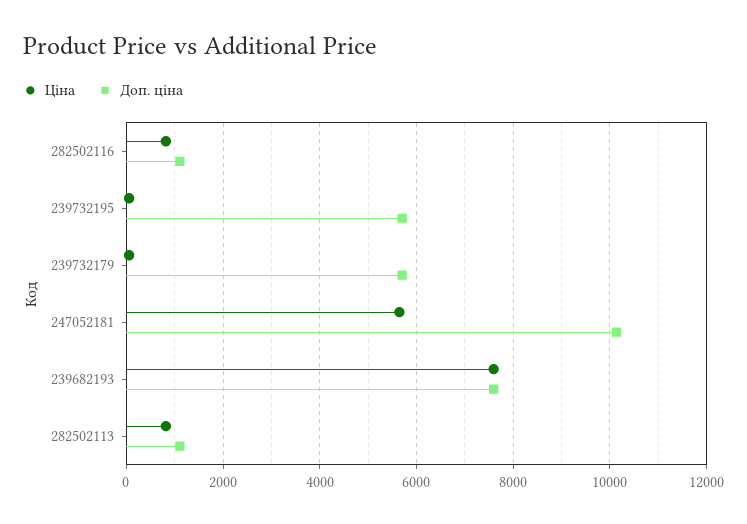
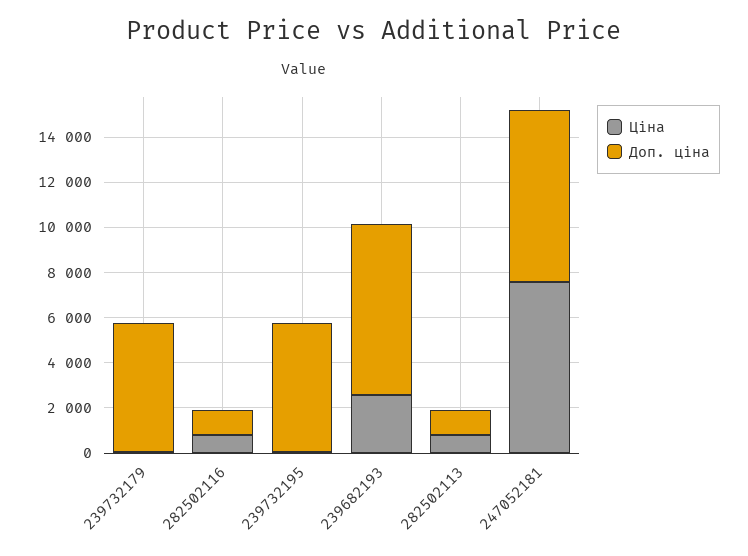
  {
    "Ціна": {
      "282502116": 800,
      "239732195": 0,
      "239732179": 0,
-     "247052181": 5600,
+     "247052181": 7500,
-     "239682193": 7600,
+     "239682193": 2500,
      "282502113": 800
    },
    "Доп. ціна": {
      "282502116": 1200,
      "239732195": 5800,
      "239732179": 5800,
-     "247052181": 10200,
+     "247052181": 7500,
      "239682193": 7600,
      "282502113": 1200
    }
  }

